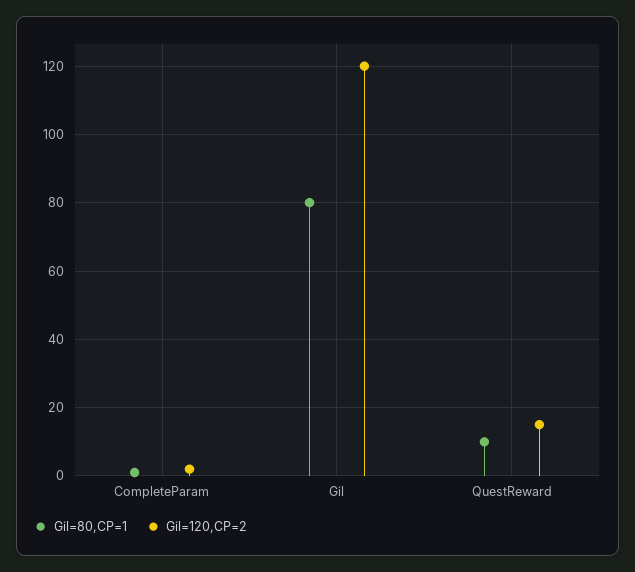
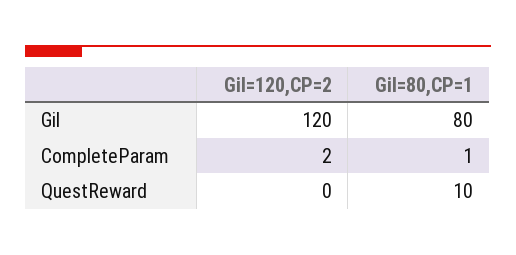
  {
    "Gil=80,CP=1": {
      "CompleteParam": 1,
      "Gil": 80,
      "QuestReward": 10
    },
    "Gil=120,CP=2": {
      "CompleteParam": 2,
      "Gil": 120,
-     "QuestReward": 15
+     "QuestReward": 0
    }
  }

